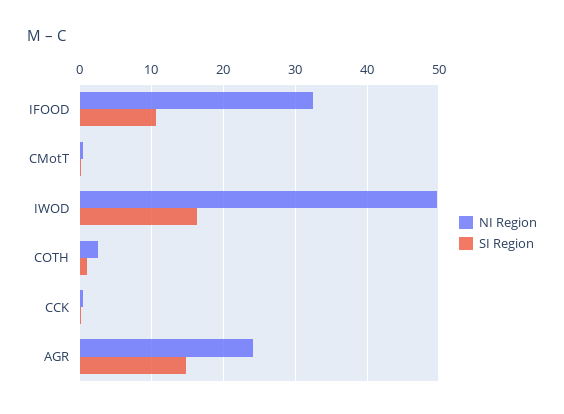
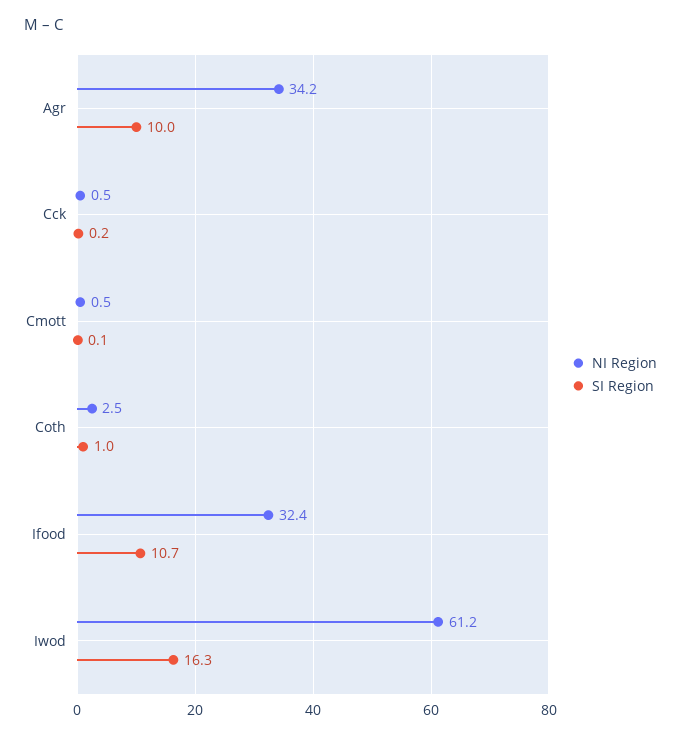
  {
    "NI Region": {
      "IFOOD": 32.4,
      "CMotT": 0.5,
-     "IWOD": 50,
+     "IWOD": 61.2,
      "COTH": 2.5,
      "CCK": 0.5,
-     "AGR": 24
+     "AGR": 34.2
    },
    "SI Region": {
      "IFOOD": 10.7,
      "CMotT": 0.1,
      "IWOD": 16.3,
      "COTH": 1,
      "CCK": 0.2,
-     "AGR": 15
+     "AGR": 10
    }
  }

